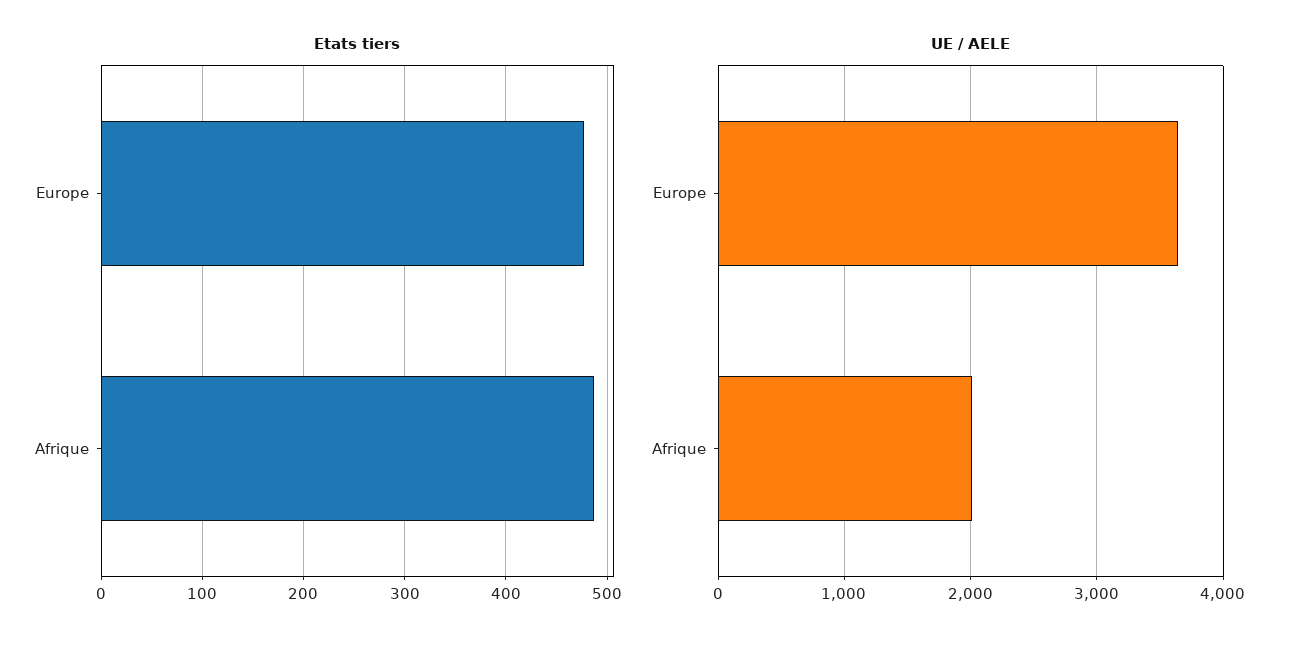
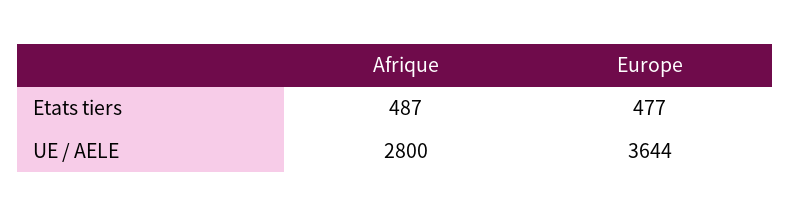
  {
    "Etats tiers": {
      "Europe": 477,
      "Afrique": 487
    },
    "UE / AELE": {
      "Europe": 3644,
-     "Afrique": 2000
+     "Afrique": 2800
    }
  }

